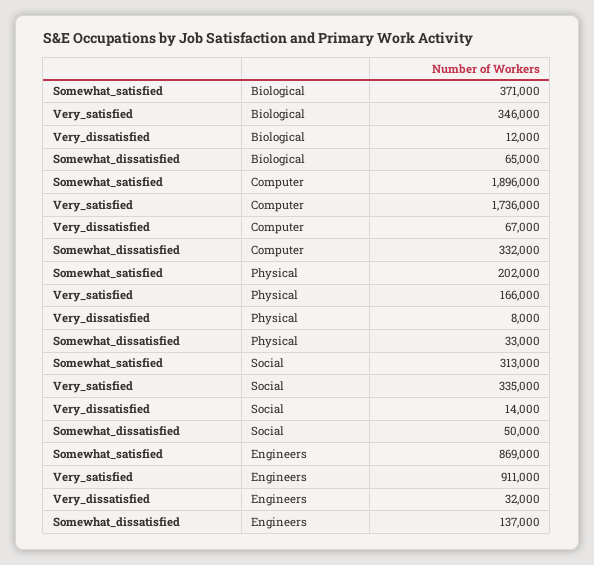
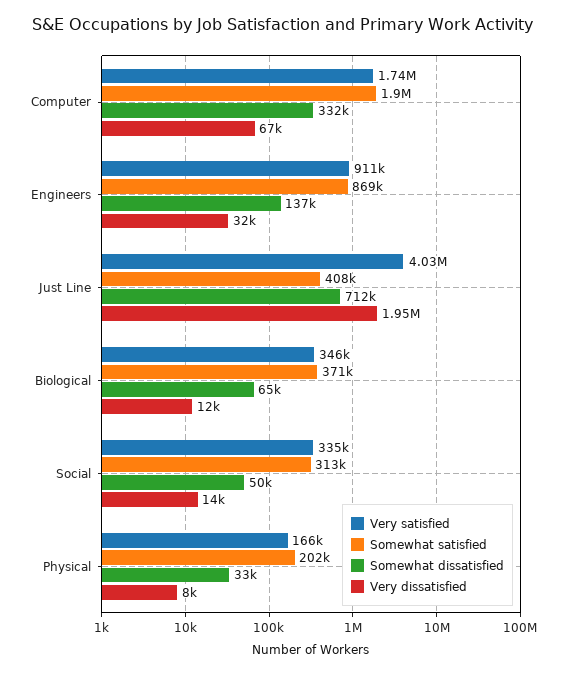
  {
    "Somewhat_satisfied": {
      "Biological": 371000,
      "Computer": 1896000,
      "Physical": 202000,
      "Social": 313000,
-     "Engineers": 869000
+     "Engineers": 869000,
+     "Just Line": 408000
    },
    "Very_satisfied": {
      "Biological": 346000,
      "Computer": 1736000,
      "Physical": 166000,
      "Social": 335000,
-     "Engineers": 911000
+     "Engineers": 911000,
+     "Just Line": 4030000
    },
    "Very_dissatisfied": {
      "Biological": 12000,
      "Computer": 67000,
      "Physical": 8000,
      "Social": 14000,
-     "Engineers": 32000
+     "Engineers": 32000,
+     "Just Line": 1950000
    },
    "Somewhat_dissatisfied": {
      "Biological": 65000,
      "Computer": 332000,
      "Physical": 33000,
      "Social": 50000,
-     "Engineers": 137000
+     "Engineers": 137000,
+     "Just Line": 712000
    }
  }

